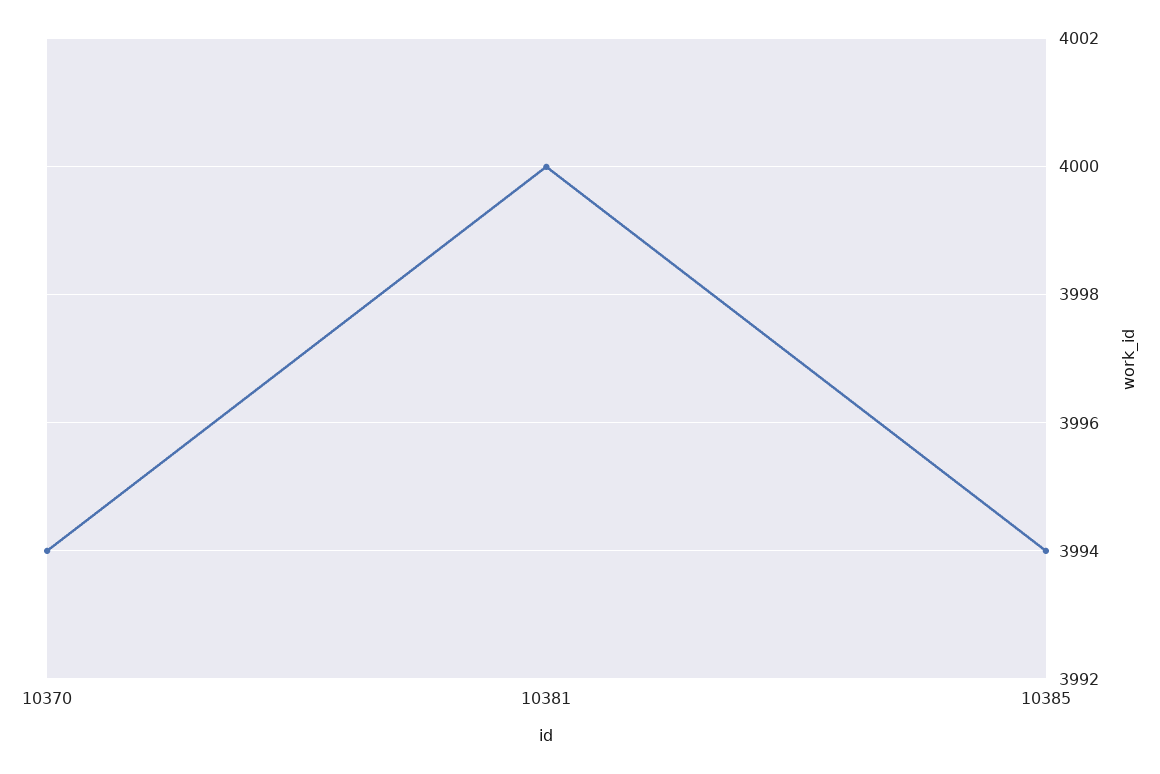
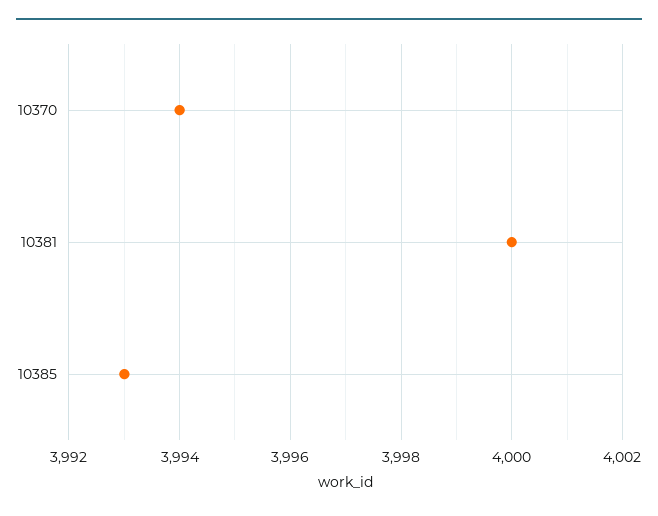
  {
    "10370": 3994,
    "10381": 4000,
-   "10385": 3994
+   "10385": 3993
  }

